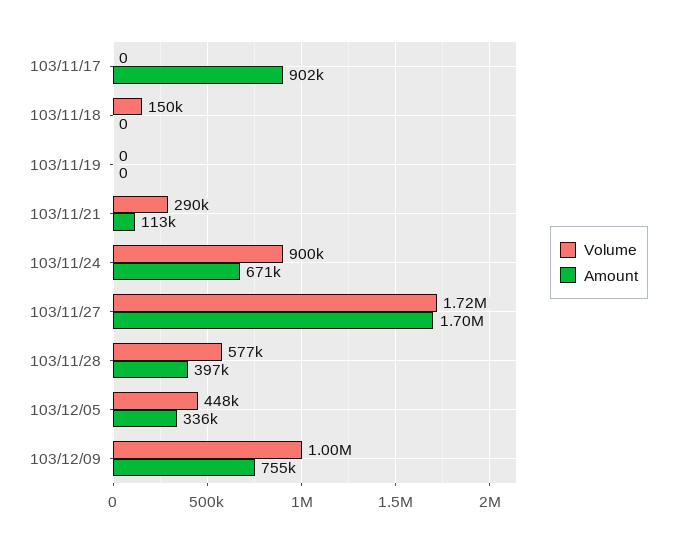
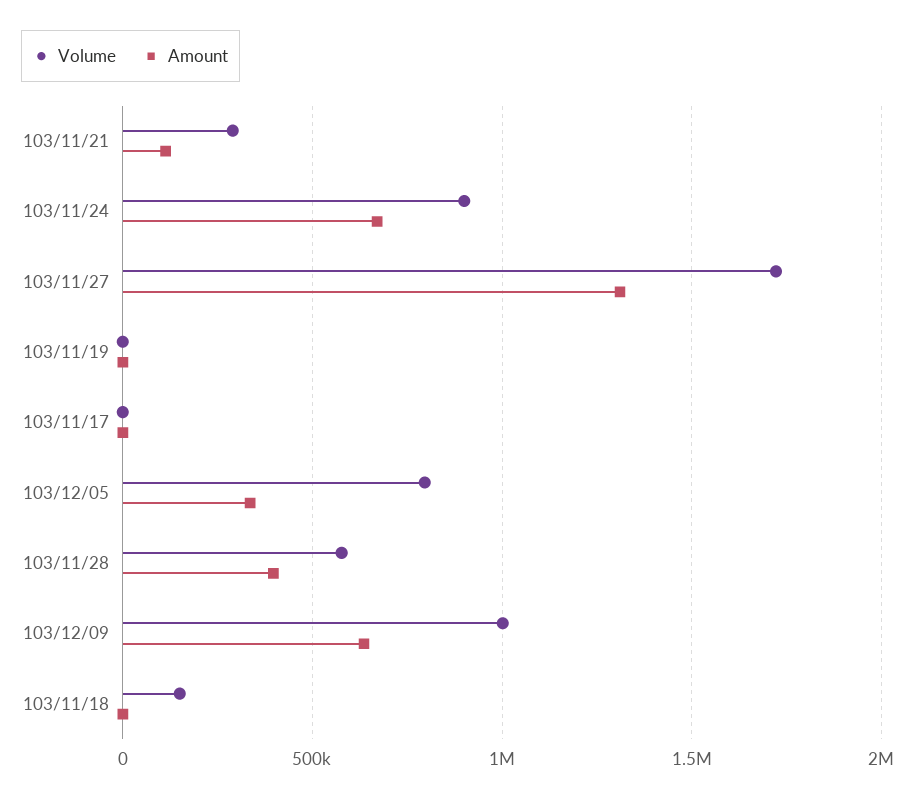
  {
    "Volume": {
      "103/11/17": 0,
      "103/11/18": 150000,
      "103/11/19": 0,
      "103/11/21": 290000,
      "103/11/24": 900000,
      "103/11/27": 1720000,
      "103/11/28": 577000,
-     "103/12/05": 448000,
+     "103/12/05": 800000,
      "103/12/09": 1000000
    },
    "Amount": {
-     "103/11/17": 902000,
+     "103/11/17": 0,
      "103/11/18": 0,
      "103/11/19": 0,
      "103/11/21": 113000,
      "103/11/24": 671000,
-     "103/11/27": 1700000,
+     "103/11/27": 1300000,
      "103/11/28": 397000,
      "103/12/05": 336000,
-     "103/12/09": 755000
+     "103/12/09": 650000
    }
  }

